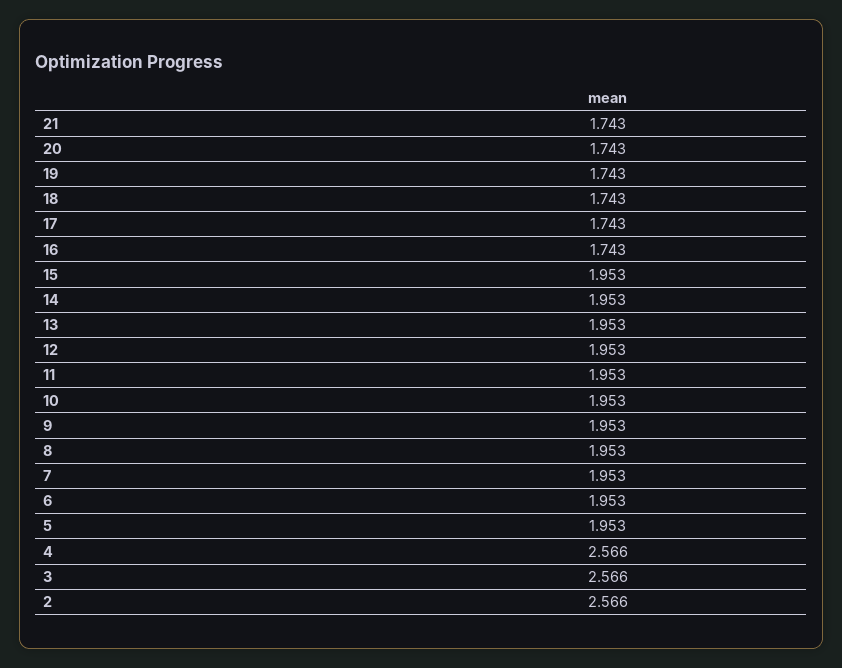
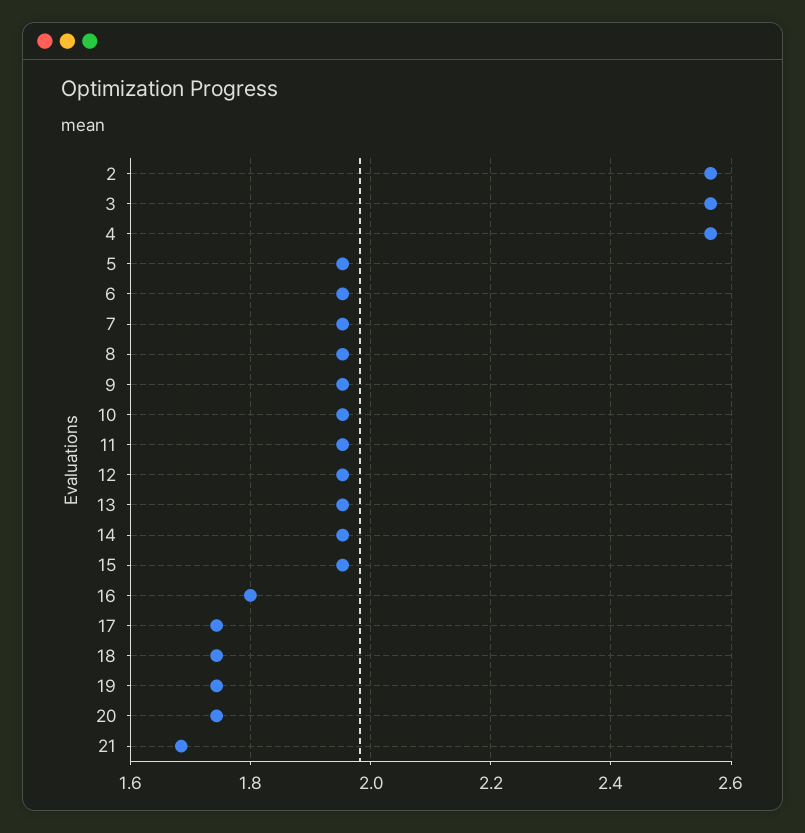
  {
-   "21": 1.743,
+   "21": 1.68,
    "20": 1.743,
    "19": 1.743,
    "18": 1.743,
    "17": 1.743,
-   "16": 1.743,
+   "16": 1.8,
    "15": 1.953,
    "14": 1.953,
    "13": 1.953,
    "12": 1.953,
    "11": 1.953,
    "10": 1.953,
    "9": 1.953,
    "8": 1.953,
    "7": 1.953,
    "6": 1.953,
    "5": 1.953,
    "4": 2.566,
    "3": 2.566,
    "2": 2.566
  }

